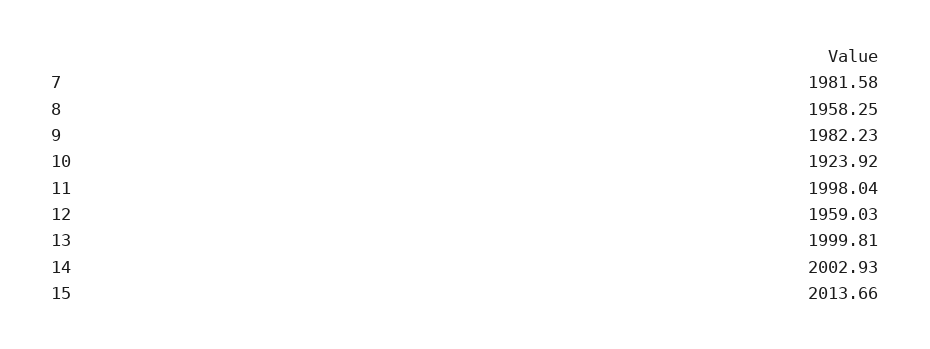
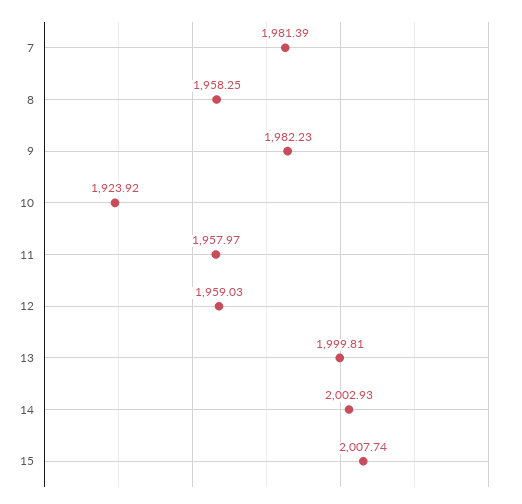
  {
-   "7": 1981.58,
+   "7": 1981.39,
    "8": 1958.25,
    "9": 1982.23,
    "10": 1923.92,
-   "11": 1998.04,
+   "11": 1957.97,
    "12": 1959.03,
    "13": 1999.81,
    "14": 2002.93,
-   "15": 2013.66
+   "15": 2007.74
  }

